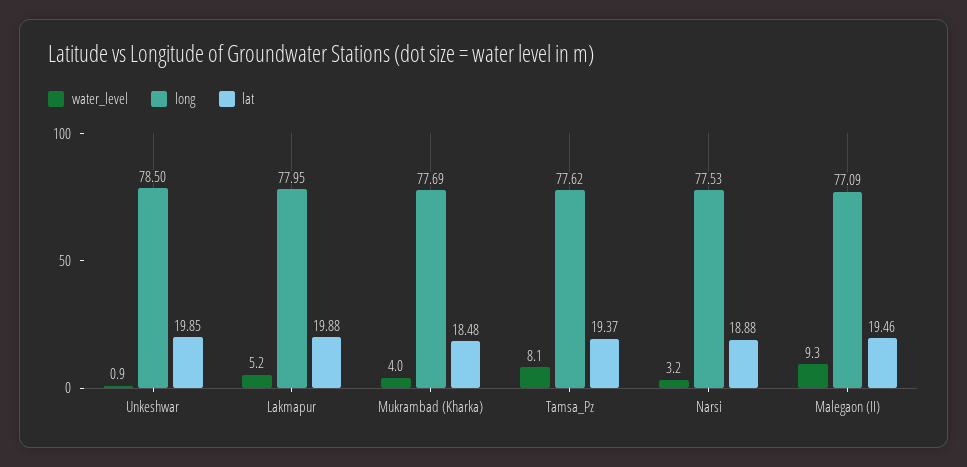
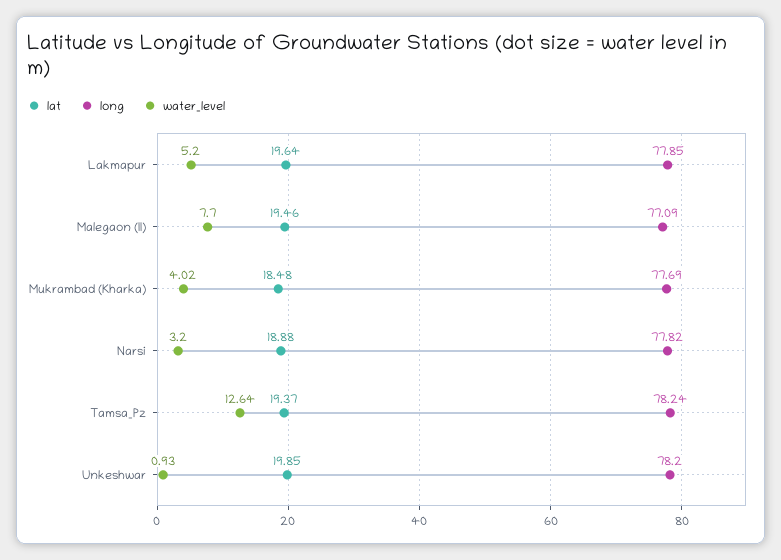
  {
    "water_level": {
      "Unkeshwar": 0.93,
      "Lakmapur": 5.2,
      "Mukrambad (Kharka)": 4.02,
-     "Tamsa_Pz": 8.1,
+     "Tamsa_Pz": 12.64,
      "Narsi": 3.2,
-     "Malegaon (II)": 9.3
+     "Malegaon (II)": 7.7
    },
    "long": {
-     "Unkeshwar": 78.5,
+     "Unkeshwar": 78.2,
-     "Lakmapur": 77.95,
+     "Lakmapur": 77.85,
      "Mukrambad (Kharka)": 77.69,
-     "Tamsa_Pz": 77.62,
+     "Tamsa_Pz": 78.24,
-     "Narsi": 77.53,
+     "Narsi": 77.82,
      "Malegaon (II)": 77.09
    },
    "lat": {
      "Unkeshwar": 19.85,
-     "Lakmapur": 19.88,
+     "Lakmapur": 19.64,
      "Mukrambad (Kharka)": 18.48,
      "Tamsa_Pz": 19.37,
      "Narsi": 18.88,
      "Malegaon (II)": 19.46
    }
  }

